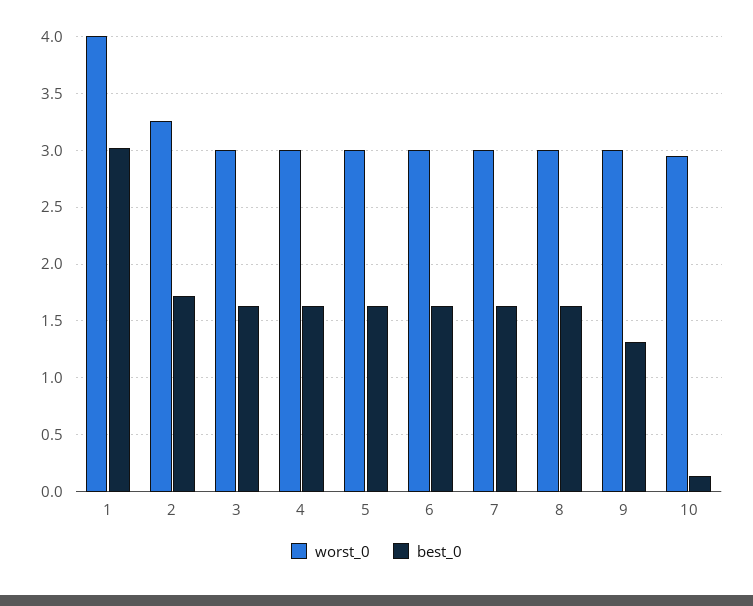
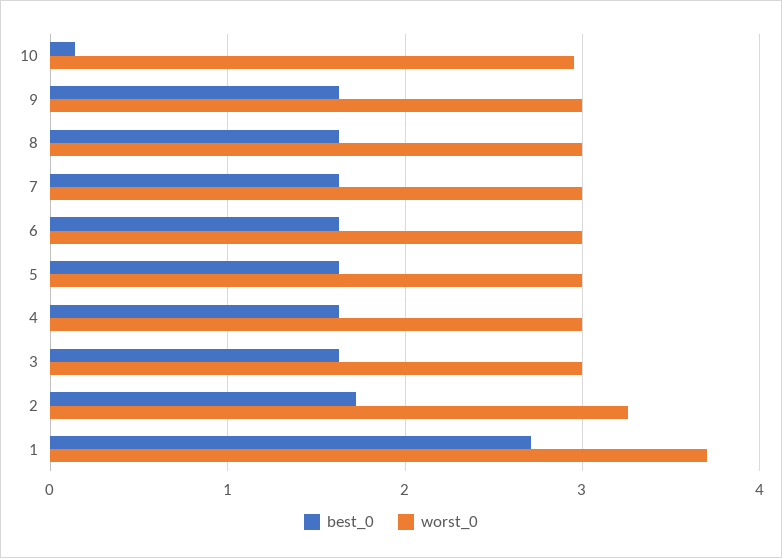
  {
    "worst_0": {
-     "1": 4,
+     "1": 3.7,
      "2": 3.3,
      "3": 3,
      "4": 3,
      "5": 3,
      "6": 3,
      "7": 3,
      "8": 3,
      "9": 3,
      "10": 3
    },
    "best_0": {
-     "1": 3,
+     "1": 2.7,
      "2": 1.7,
      "3": 1.6,
      "4": 1.6,
      "5": 1.6,
      "6": 1.6,
      "7": 1.6,
      "8": 1.6,
-     "9": 1.3,
+     "9": 1.6,
      "10": 0.1
    }
  }

